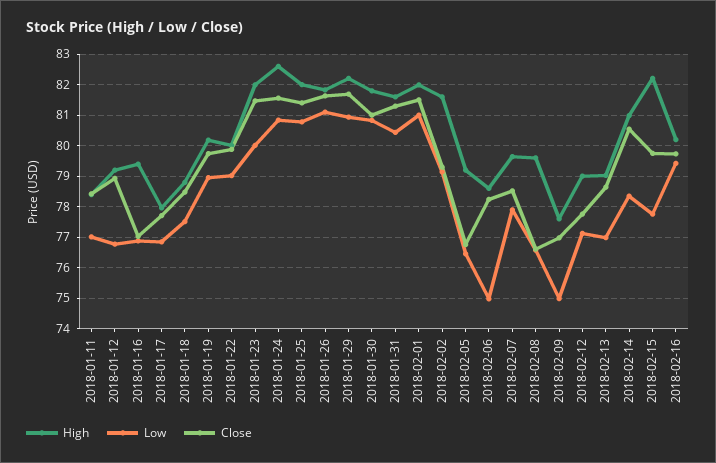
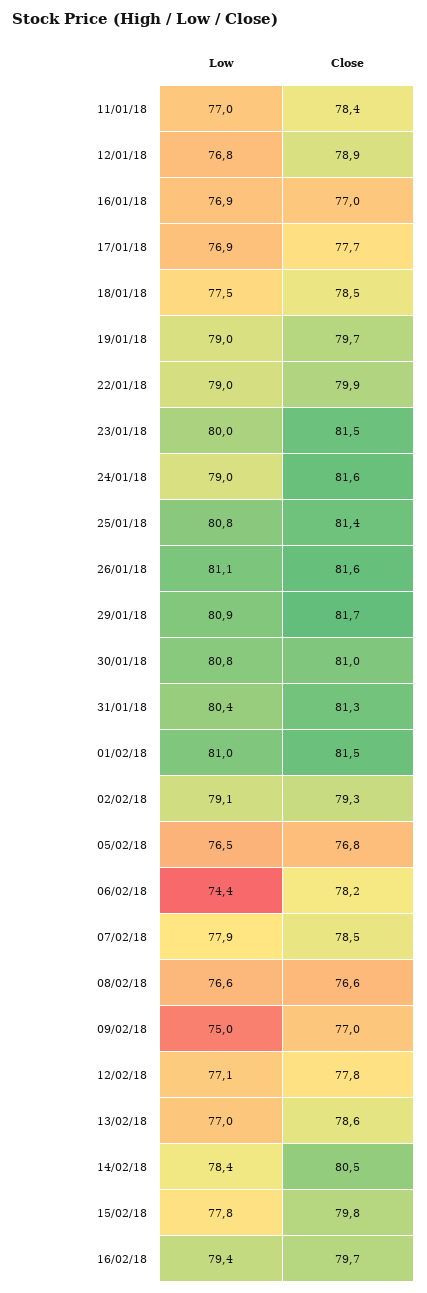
  {
-   "High": {
-     "2018-01-11": 78.4,
-     "2018-01-12": 79.2,
-     "2018-01-16": 79.4,
-     "2018-01-17": 78,
-     "2018-01-18": 78.8,
-     "2018-01-19": 80.2,
-     "2018-01-22": 80,
-     "2018-01-23": 82,
-     "2018-01-24": 82.6,
-     "2018-01-25": 82,
-     "2018-01-26": 81.8,
-     "2018-01-29": 82.2,
-     "2018-01-30": 81.8,
-     "2018-01-31": 81.6,
-     "2018-02-01": 82,
-     "2018-02-02": 81.6,
-     "2018-02-05": 79.2,
-     "2018-02-06": 78.6,
-     "2018-02-07": 79.6,
-     "2018-02-08": 79.6,
-     "2018-02-09": 77.6,
-     "2018-02-12": 79,
-     "2018-02-13": 79,
-     "2018-02-14": 81,
-     "2018-02-15": 82.2,
-     "2018-02-16": 80.2
-   },
    "Low": {
      "2018-01-11": 77,
      "2018-01-12": 76.8,
      "2018-01-16": 76.9,
      "2018-01-17": 76.9,
      "2018-01-18": 77.5,
      "2018-01-19": 79,
      "2018-01-22": 79,
      "2018-01-23": 80,
-     "2018-01-24": 80.8,
+     "2018-01-24": 79,
      "2018-01-25": 80.8,
      "2018-01-26": 81.1,
      "2018-01-29": 80.9,
      "2018-01-30": 80.8,
      "2018-01-31": 80.4,
      "2018-02-01": 81,
      "2018-02-02": 79.1,
      "2018-02-05": 76.5,
-     "2018-02-06": 75,
+     "2018-02-06": 74.4,
      "2018-02-07": 77.9,
      "2018-02-08": 76.6,
      "2018-02-09": 75,
      "2018-02-12": 77.1,
      "2018-02-13": 77,
      "2018-02-14": 78.4,
      "2018-02-15": 77.8,
      "2018-02-16": 79.4
    },
    "Close": {
      "2018-01-11": 78.4,
      "2018-01-12": 78.9,
      "2018-01-16": 77,
      "2018-01-17": 77.7,
      "2018-01-18": 78.5,
      "2018-01-19": 79.7,
      "2018-01-22": 79.9,
      "2018-01-23": 81.5,
      "2018-01-24": 81.6,
      "2018-01-25": 81.4,
      "2018-01-26": 81.6,
      "2018-01-29": 81.7,
      "2018-01-30": 81,
      "2018-01-31": 81.3,
      "2018-02-01": 81.5,
      "2018-02-02": 79.3,
      "2018-02-05": 76.8,
      "2018-02-06": 78.2,
      "2018-02-07": 78.5,
      "2018-02-08": 76.6,
      "2018-02-09": 77,
      "2018-02-12": 77.8,
      "2018-02-13": 78.6,
      "2018-02-14": 80.5,
      "2018-02-15": 79.8,
      "2018-02-16": 79.7
    }
  }

